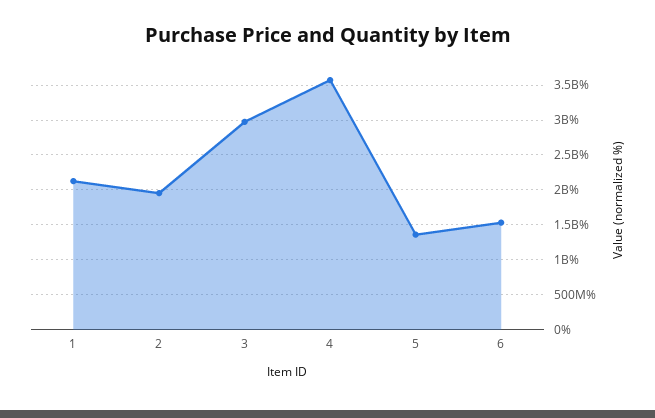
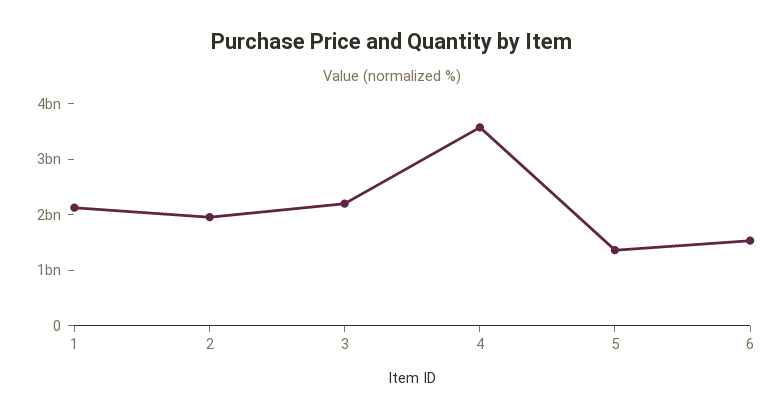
  {
    "1": 2100000000,
    "2": 2000000000,
-   "3": 3000000000,
+   "3": 2200000000,
    "4": 3600000000,
    "5": 1400000000,
    "6": 1500000000
  }

